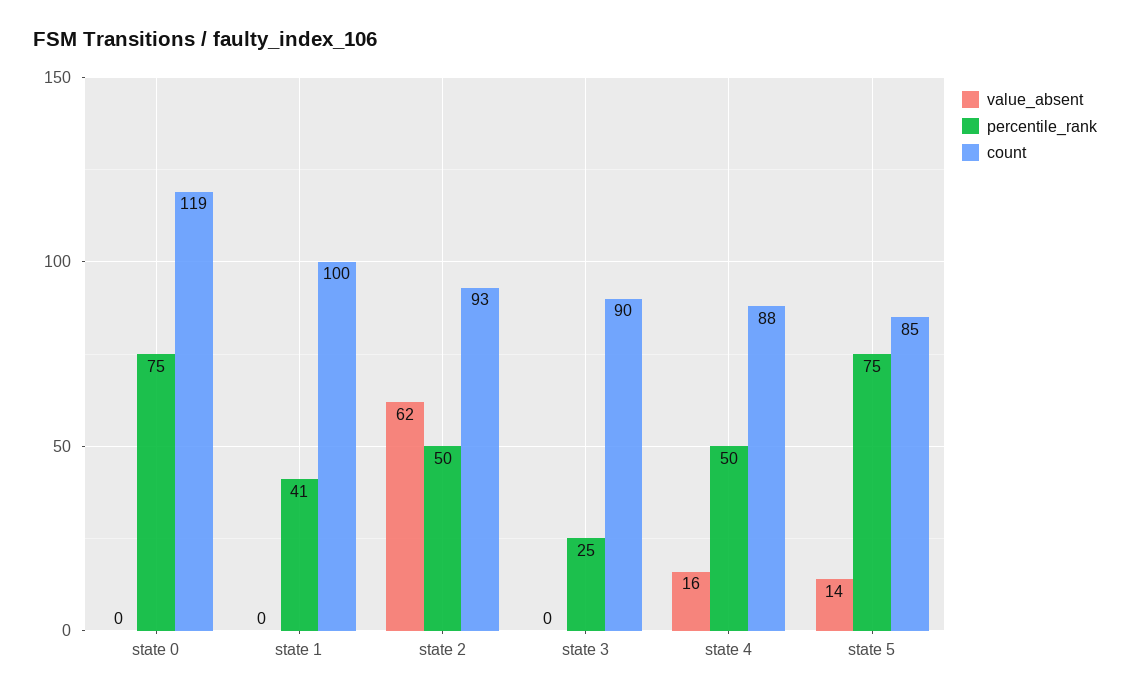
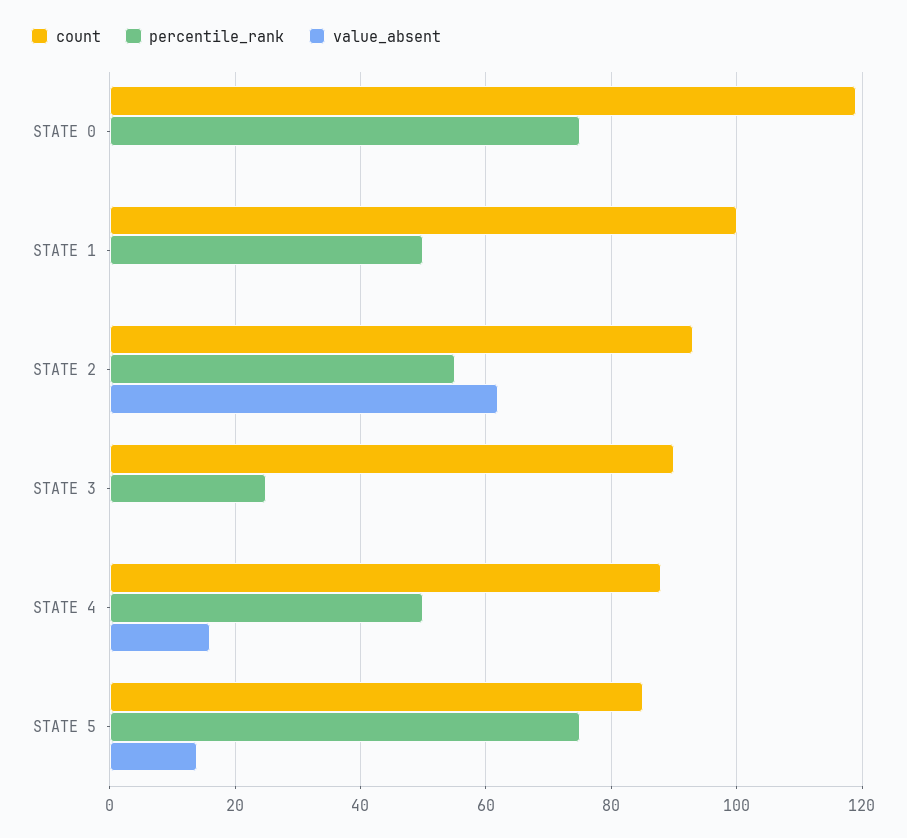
  {
    "value_absent": {
      "state 0": 0,
      "state 1": 0,
      "state 2": 62,
      "state 3": 0,
      "state 4": 16,
      "state 5": 14
    },
    "percentile_rank": {
      "state 0": 75,
-     "state 1": 41,
+     "state 1": 50,
-     "state 2": 50,
+     "state 2": 55,
      "state 3": 25,
      "state 4": 50,
      "state 5": 75
    },
    "count": {
      "state 0": 119,
      "state 1": 100,
      "state 2": 93,
      "state 3": 90,
      "state 4": 88,
      "state 5": 85
    }
  }

